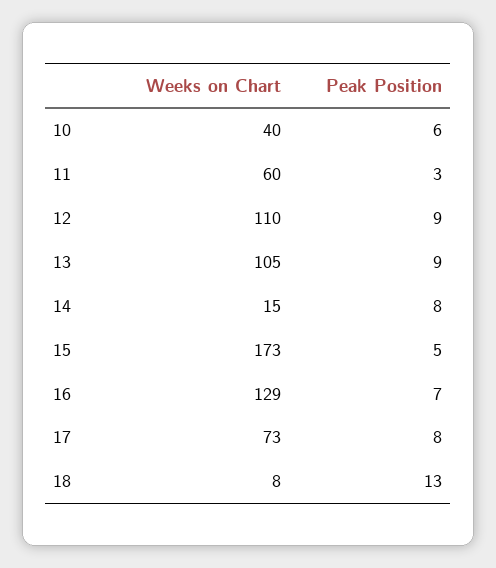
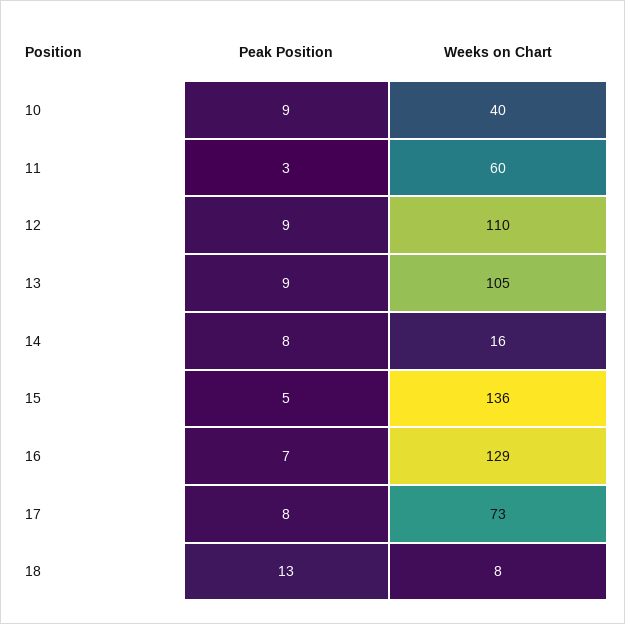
  {
    "Weeks on Chart": {
      "10": 40,
      "11": 60,
      "12": 110,
      "13": 105,
-     "14": 15,
+     "14": 16,
-     "15": 173,
+     "15": 136,
      "16": 129,
      "17": 73,
      "18": 8
    },
    "Peak Position": {
-     "10": 6,
+     "10": 9,
      "11": 3,
      "12": 9,
      "13": 9,
      "14": 8,
      "15": 5,
      "16": 7,
      "17": 8,
      "18": 13
    }
  }

